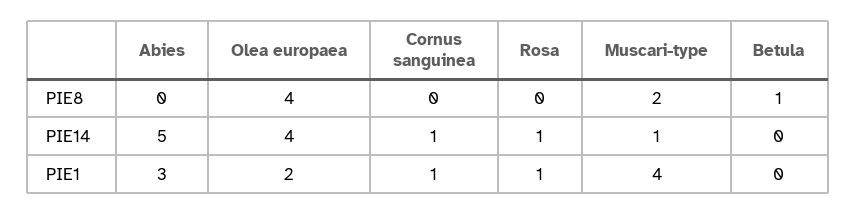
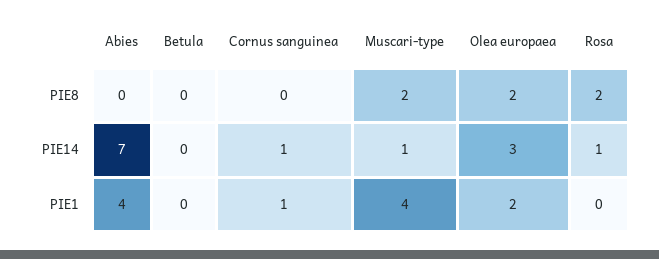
  {
    "Abies": {
      "PIE8": 0,
-     "PIE14": 5,
+     "PIE14": 7,
-     "PIE1": 3
+     "PIE1": 4
    },
    "Olea europaea": {
-     "PIE8": 4,
+     "PIE8": 2,
-     "PIE14": 4,
+     "PIE14": 3,
      "PIE1": 2
    },
    "Cornus sanguinea": {
      "PIE8": 0,
      "PIE14": 1,
      "PIE1": 1
    },
    "Rosa": {
-     "PIE8": 0,
+     "PIE8": 2,
      "PIE14": 1,
-     "PIE1": 1
+     "PIE1": 0
    },
    "Muscari-type": {
      "PIE8": 2,
      "PIE14": 1,
      "PIE1": 4
    },
    "Betula": {
-     "PIE8": 1,
+     "PIE8": 0,
      "PIE14": 0,
      "PIE1": 0
    }
  }

